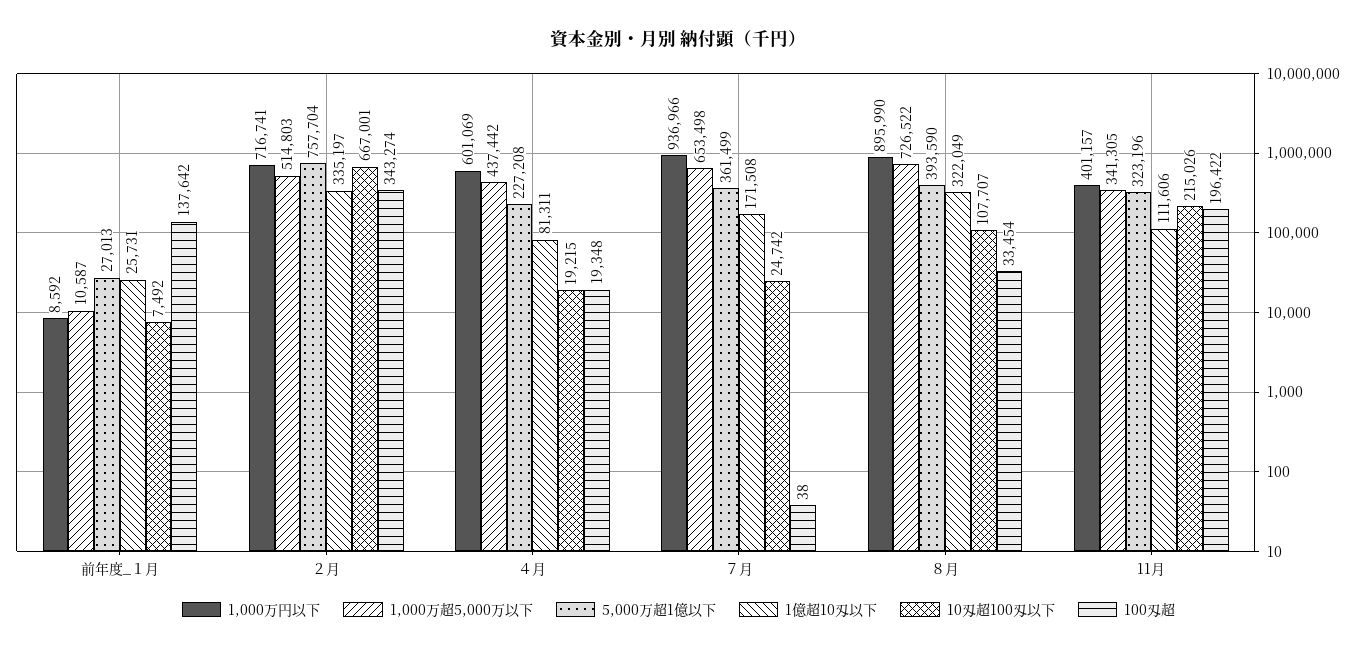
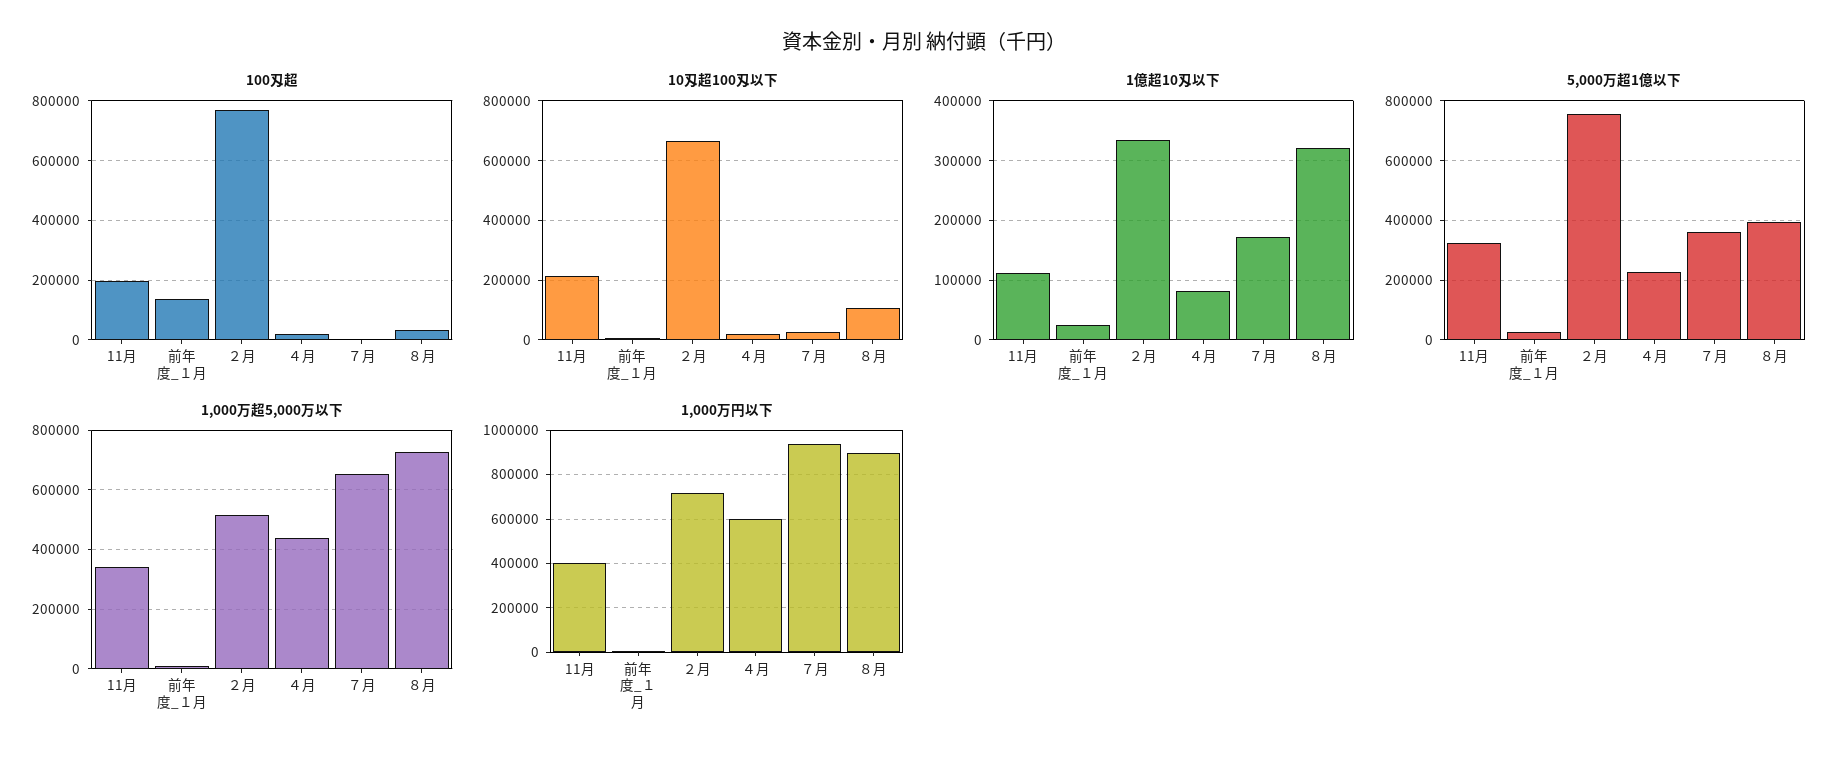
  {
    "1,000万円以下": {
      "前年度_１月": 8592,
      "２月": 716741,
      "４月": 601069,
      "７月": 936966,
      "８月": 895990,
      "11月": 401157
    },
    "1,000万超5,000万以下": {
      "前年度_１月": 10587,
      "２月": 514803,
      "４月": 437442,
      "７月": 653498,
      "８月": 726522,
      "11月": 341305
    },
    "5,000万超1億以下": {
      "前年度_１月": 27013,
      "２月": 757704,
      "４月": 227208,
      "７月": 361499,
      "８月": 393590,
      "11月": 323196
    },
    "1億超10刄以下": {
      "前年度_１月": 25731,
      "２月": 335197,
      "４月": 81311,
      "７月": 171508,
      "８月": 322049,
      "11月": 111606
    },
    "10刄超100刄以下": {
      "前年度_１月": 7492,
      "２月": 667001,
      "４月": 19215,
      "７月": 24742,
      "８月": 107707,
      "11月": 215026
    },
    "100刄超": {
      "前年度_１月": 137642,
-     "２月": 343274,
+     "２月": 775000,
      "４月": 19348,
      "７月": 38,
      "８月": 33454,
      "11月": 196422
    }
  }

